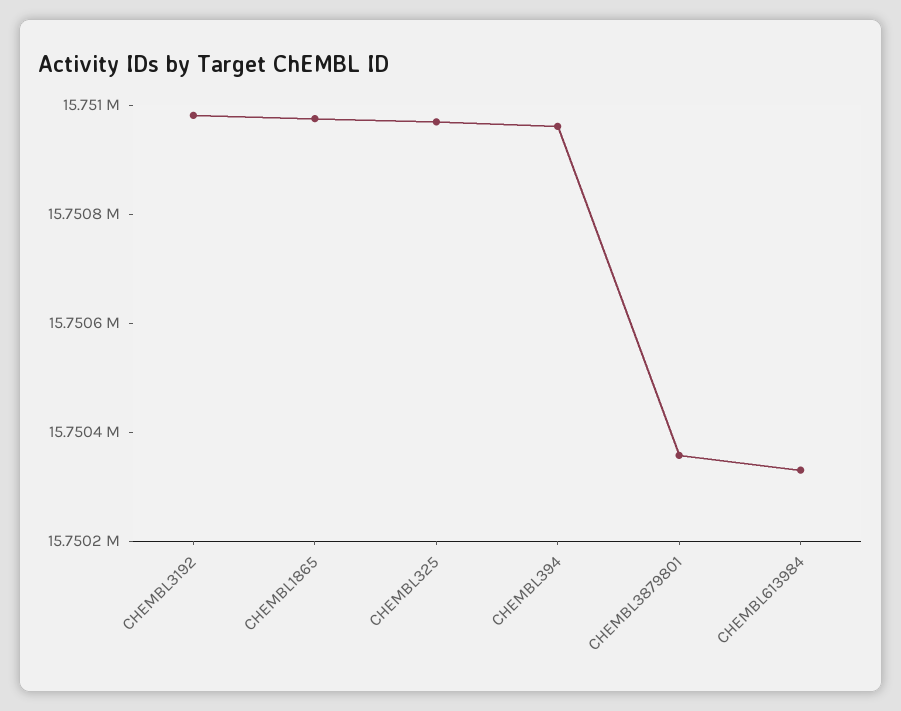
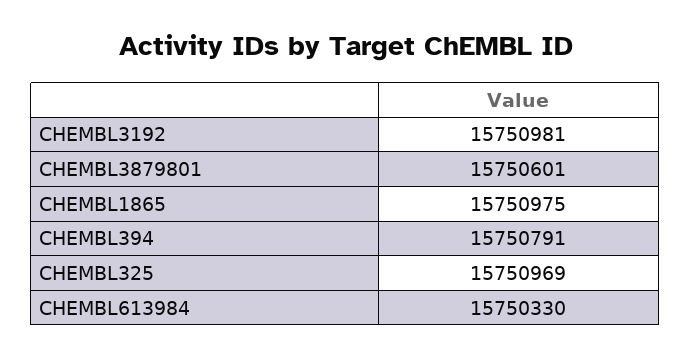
  {
    "CHEMBL3192": 15750981,
    "CHEMBL1865": 15750975,
    "CHEMBL325": 15750969,
-   "CHEMBL394": 15750950,
+   "CHEMBL394": 15750791,
-   "CHEMBL3879801": 15750350,
+   "CHEMBL3879801": 15750601,
    "CHEMBL613984": 15750330
  }

